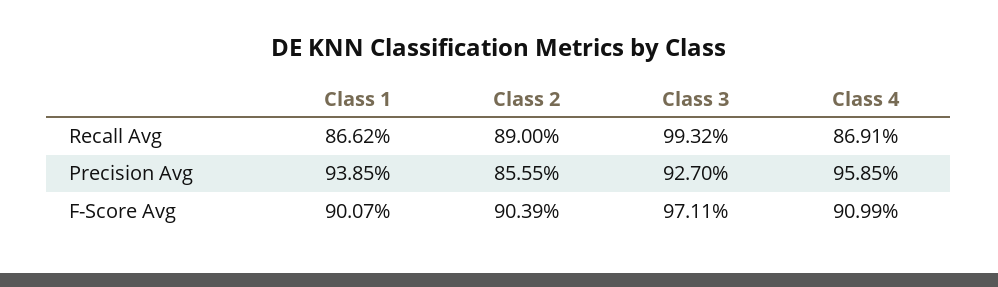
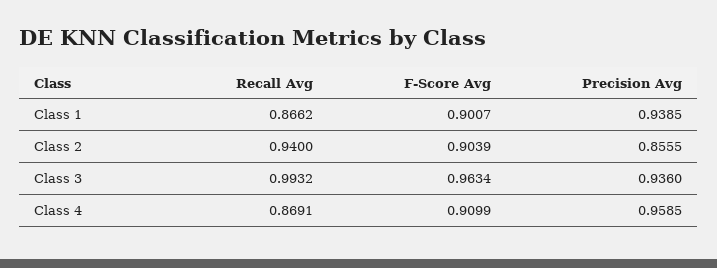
  {
    "Class 1": {
      "Recall Avg": 0.8662,
      "Precision Avg": 0.9385,
      "F-Score Avg": 0.9007
    },
    "Class 2": {
-     "Recall Avg": 0.89,
+     "Recall Avg": 0.94,
      "Precision Avg": 0.8555,
      "F-Score Avg": 0.9039
    },
    "Class 3": {
      "Recall Avg": 0.9932,
-     "Precision Avg": 0.927,
+     "Precision Avg": 0.936,
-     "F-Score Avg": 0.9711
+     "F-Score Avg": 0.9634
    },
    "Class 4": {
      "Recall Avg": 0.8691,
      "Precision Avg": 0.9585,
      "F-Score Avg": 0.9099
    }
  }

